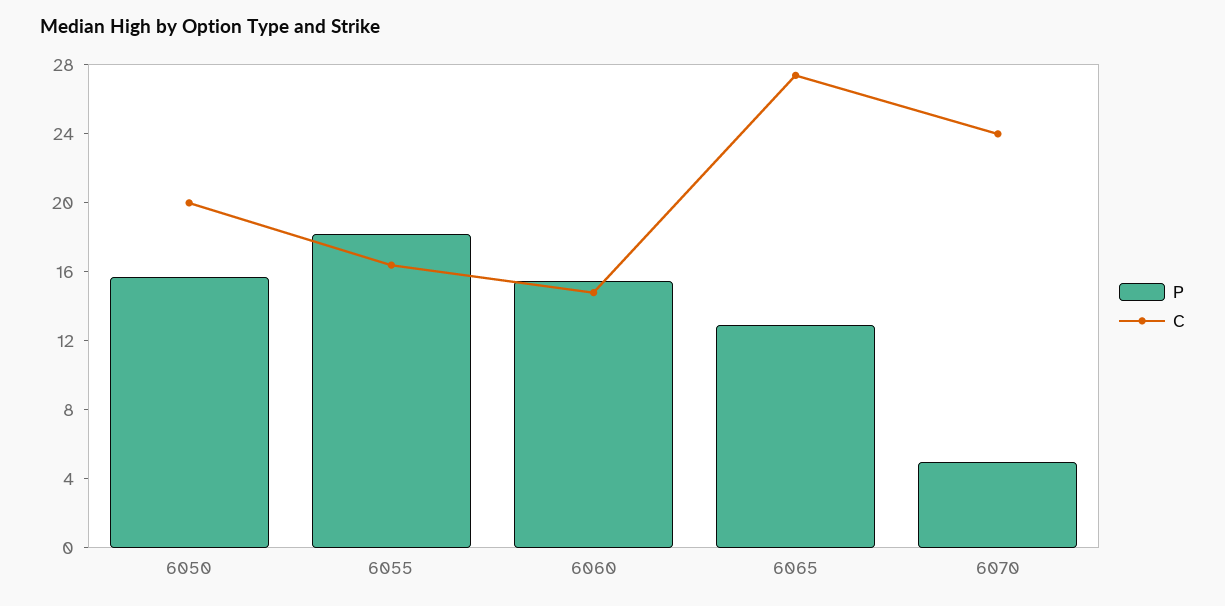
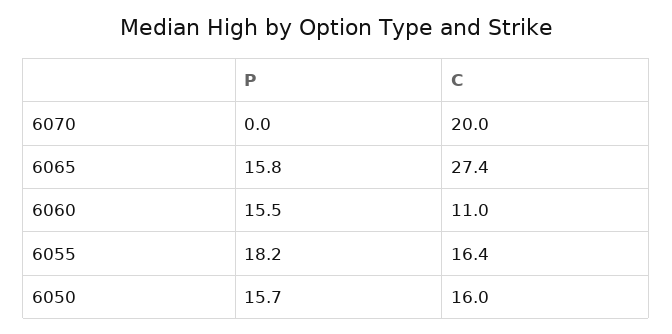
  {
    "P": {
      "6050": 15.7,
      "6055": 18.2,
      "6060": 15.5,
-     "6065": 13,
+     "6065": 15.8,
-     "6070": 5
+     "6070": 0
    },
    "C": {
-     "6050": 20,
+     "6050": 16,
      "6055": 16.4,
-     "6060": 15,
+     "6060": 11,
      "6065": 27.4,
-     "6070": 24
+     "6070": 20
    }
  }

